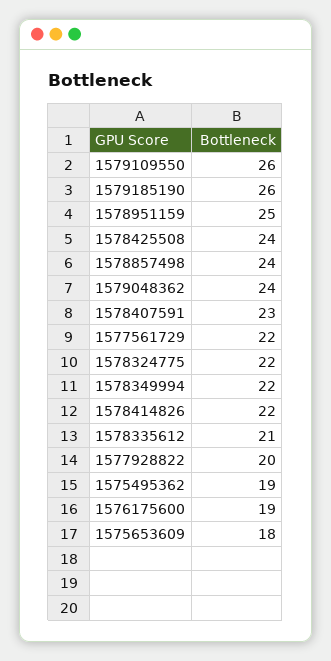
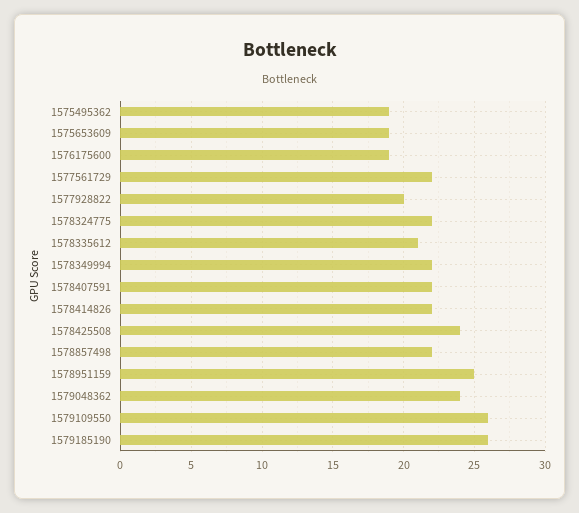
  {
    "1579109550": 26,
    "1579185190": 26,
    "1578951159": 25,
    "1578425508": 24,
-   "1578857498": 24,
+   "1578857498": 22,
    "1579048362": 24,
-   "1578407591": 23,
+   "1578407591": 22,
    "1577561729": 22,
    "1578324775": 22,
    "1578349994": 22,
    "1578414826": 22,
    "1578335612": 21,
    "1577928822": 20,
    "1575495362": 19,
    "1576175600": 19,
-   "1575653609": 18
+   "1575653609": 19
  }

